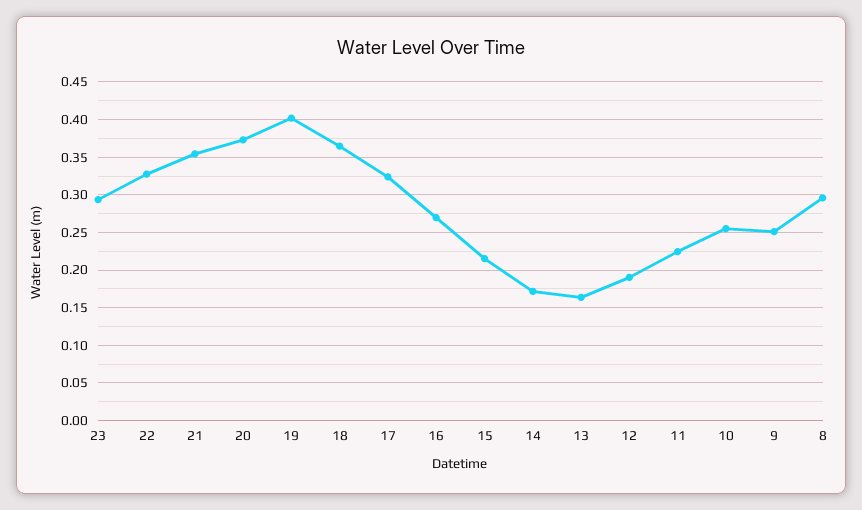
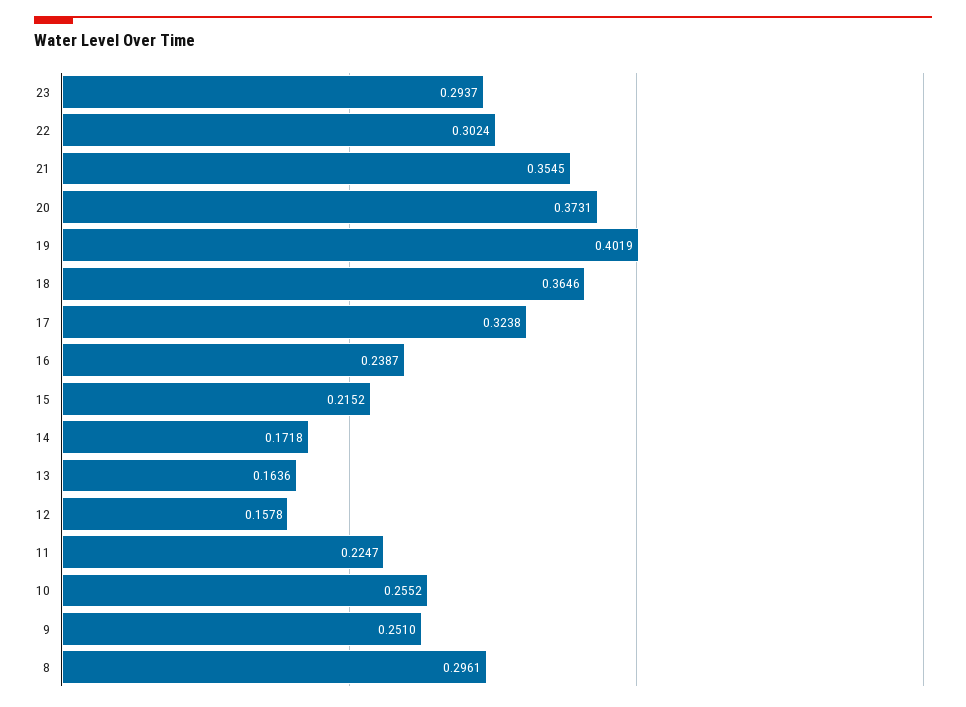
  {
    "23": 0.2937,
-   "22": 0.33,
+   "22": 0.3024,
    "21": 0.3545,
    "20": 0.3731,
    "19": 0.4019,
    "18": 0.3646,
    "17": 0.3238,
-   "16": 0.27,
+   "16": 0.2387,
    "15": 0.2152,
    "14": 0.1718,
    "13": 0.1636,
-   "12": 0.19,
+   "12": 0.1578,
    "11": 0.2247,
    "10": 0.2552,
    "9": 0.251,
    "8": 0.2961
  }

